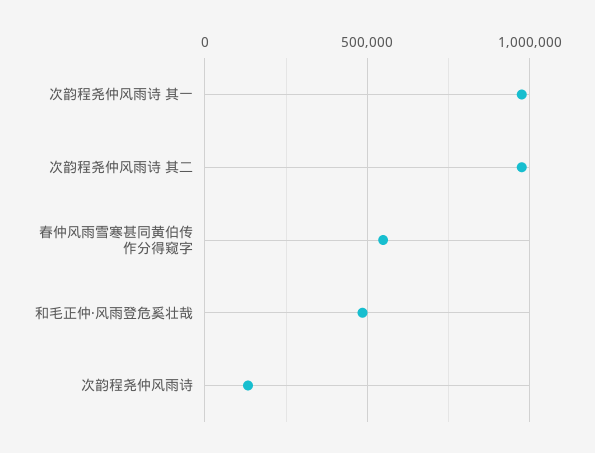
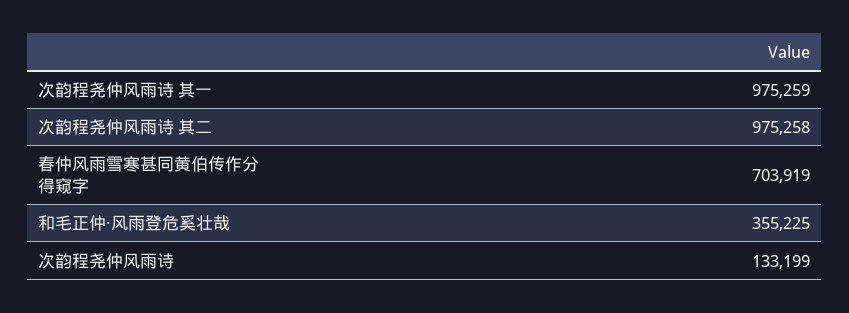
  {
    "次韵程尧仲风雨诗 其一": 975259,
    "次韵程尧仲风雨诗 其二": 975258,
-   "春仲风雨雪寒甚同黄伯传作分得窥字": 550000,
+   "春仲风雨雪寒甚同黄伯传作分得窥字": 703919,
-   "和毛正仲·风雨登危奚壮哉": 500000,
+   "和毛正仲·风雨登危奚壮哉": 355225,
    "次韵程尧仲风雨诗": 133199
  }

